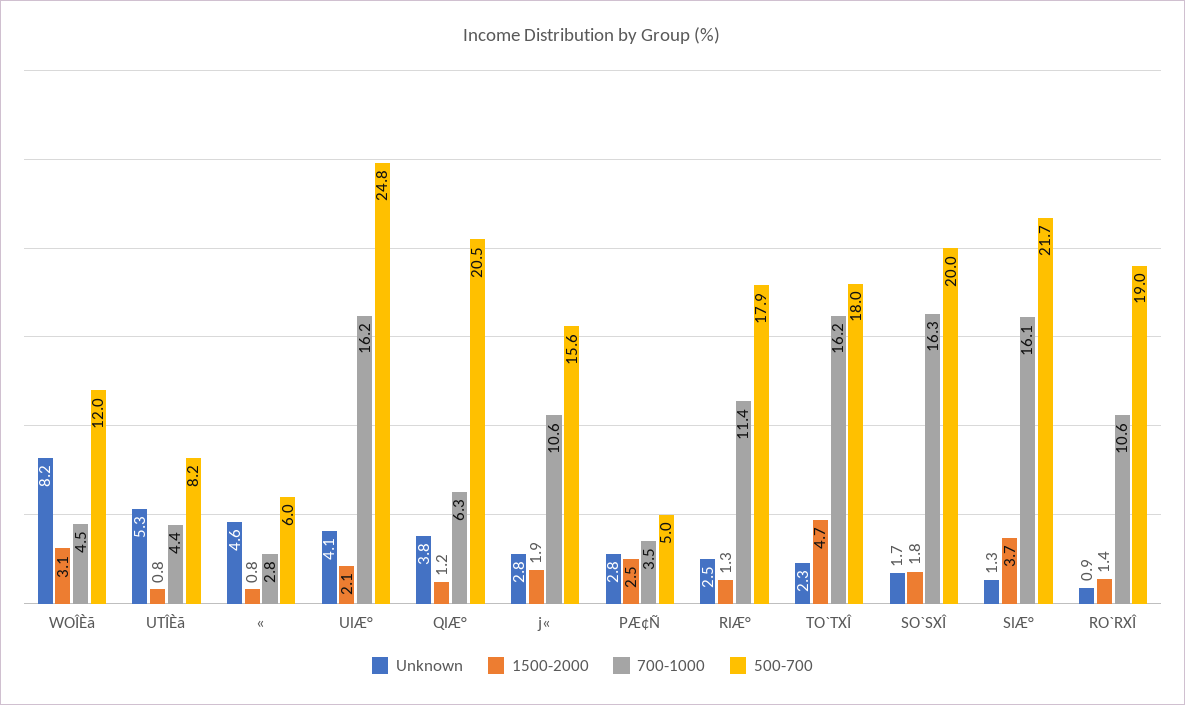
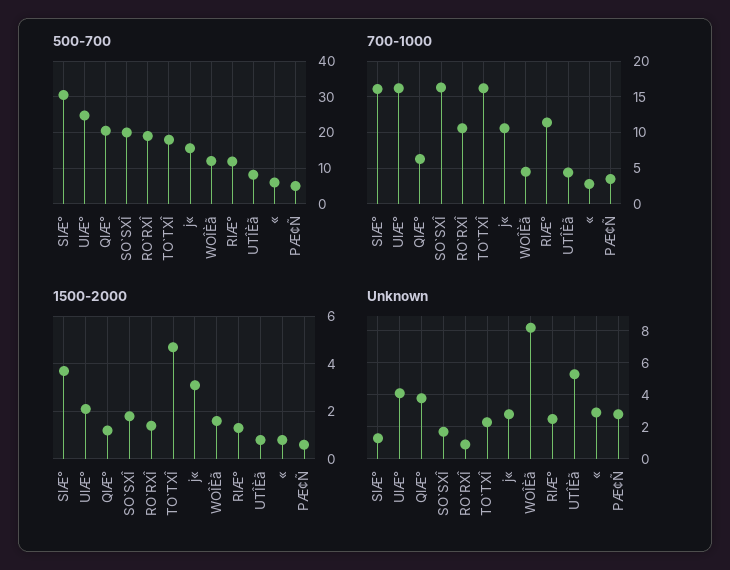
  {
    "Unknown": {
      "WOÎÈã": 8.2,
      "UTÎÈã": 5.3,
-     "«": 4.6,
+     "«": 3,
      "UlÆ°": 4.1,
      "QlÆ°": 3.8,
      "j«": 2.8,
      "PÆ¢Ñ": 2.8,
      "RlÆ°": 2.5,
      "TO`TXÎ": 2.3,
      "SO`SXÎ": 1.7,
      "SlÆ°": 1.3,
      "RO`RXÎ": 0.9
    },
    "1500-2000": {
-     "WOÎÈã": 3.1,
+     "WOÎÈã": 1.5,
      "UTÎÈã": 0.8,
      "«": 0.8,
      "UlÆ°": 2.1,
      "QlÆ°": 1.2,
-     "j«": 1.9,
+     "j«": 3,
-     "PÆ¢Ñ": 2.5,
+     "PÆ¢Ñ": 0.5,
      "RlÆ°": 1.3,
      "TO`TXÎ": 4.7,
      "SO`SXÎ": 1.8,
      "SlÆ°": 3.7,
      "RO`RXÎ": 1.4
    },
    "700-1000": {
      "WOÎÈã": 4.5,
      "UTÎÈã": 4.4,
      "«": 2.8,
      "UlÆ°": 16.2,
      "QlÆ°": 6.3,
      "j«": 10.6,
      "PÆ¢Ñ": 3.5,
      "RlÆ°": 11.4,
      "TO`TXÎ": 16.2,
      "SO`SXÎ": 16.3,
      "SlÆ°": 16.1,
      "RO`RXÎ": 10.6
    },
    "500-700": {
      "WOÎÈã": 12,
      "UTÎÈã": 8.2,
      "«": 6,
      "UlÆ°": 24.8,
      "QlÆ°": 20.5,
      "j«": 15.6,
      "PÆ¢Ñ": 5,
-     "RlÆ°": 17.9,
+     "RlÆ°": 12,
      "TO`TXÎ": 18,
      "SO`SXÎ": 20,
-     "SlÆ°": 21.7,
+     "SlÆ°": 30,
      "RO`RXÎ": 19
    }
  }

